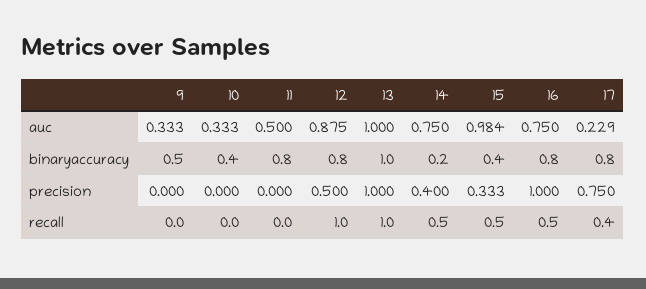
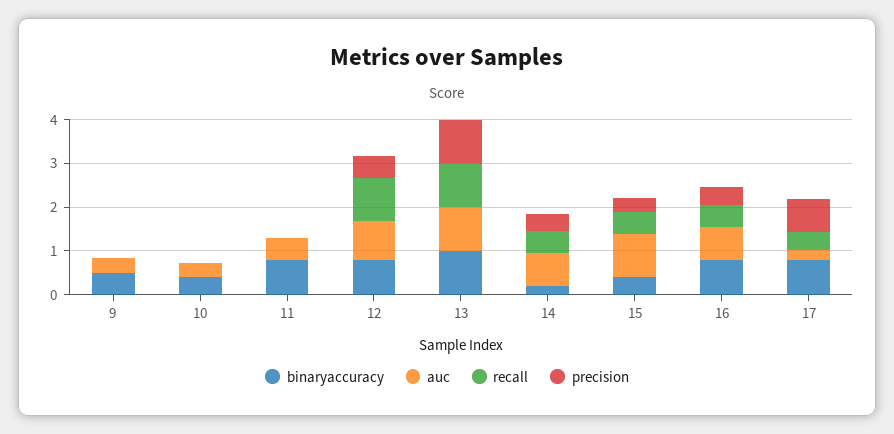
  {
    "auc": {
      "9": 0.333,
      "10": 0.333,
      "11": 0.5,
      "12": 0.875,
      "13": 1,
      "14": 0.75,
      "15": 0.984,
      "16": 0.75,
      "17": 0.229
    },
    "binaryaccuracy": {
      "9": 0.5,
      "10": 0.4,
      "11": 0.8,
      "12": 0.8,
      "13": 1,
      "14": 0.2,
      "15": 0.4,
      "16": 0.8,
      "17": 0.8
    },
    "precision": {
      "9": 0,
      "10": 0,
      "11": 0,
      "12": 0.5,
      "13": 1,
      "14": 0.4,
      "15": 0.333,
-     "16": 1,
+     "16": 0.4,
      "17": 0.75
    },
    "recall": {
      "9": 0,
      "10": 0,
      "11": 0,
      "12": 1,
      "13": 1,
      "14": 0.5,
      "15": 0.5,
      "16": 0.5,
      "17": 0.4
    }
  }

